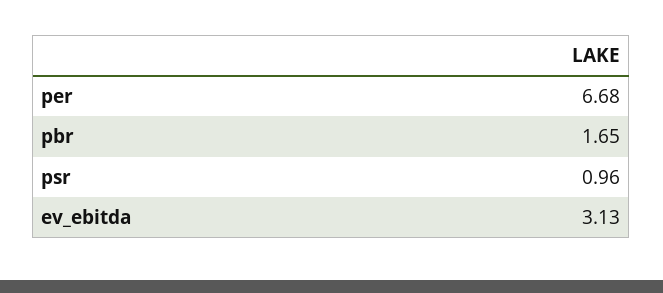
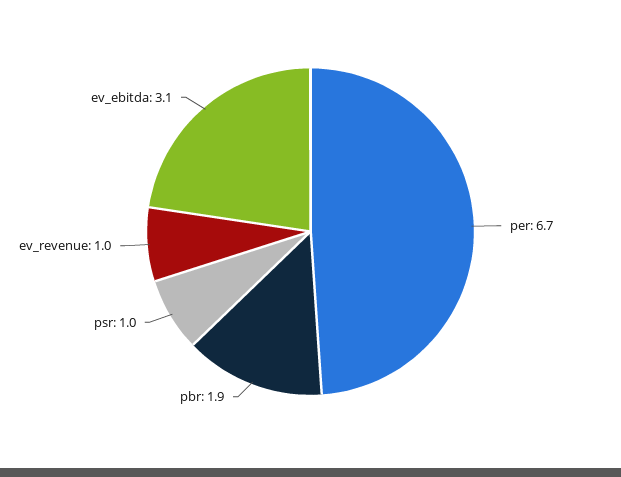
  {
    "per": 6.68,
-   "pbr": 1.65,
+   "pbr": 1.9,
    "psr": 0.96,
-   "ev_ebitda": 3.13
+   "ev_ebitda": 3.13,
+   "ev_revenue": 1
  }

